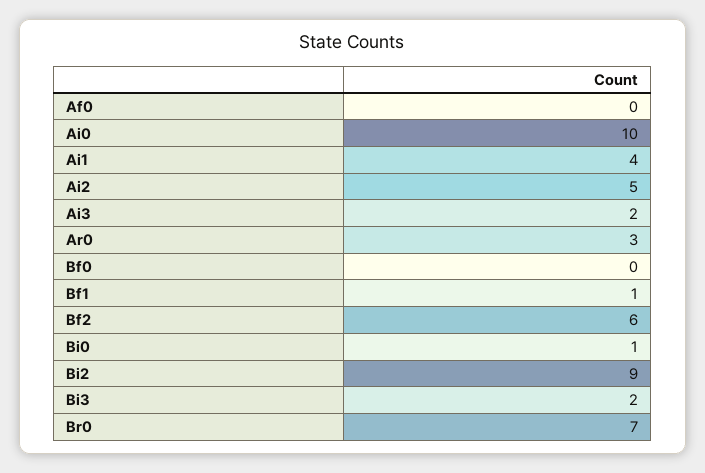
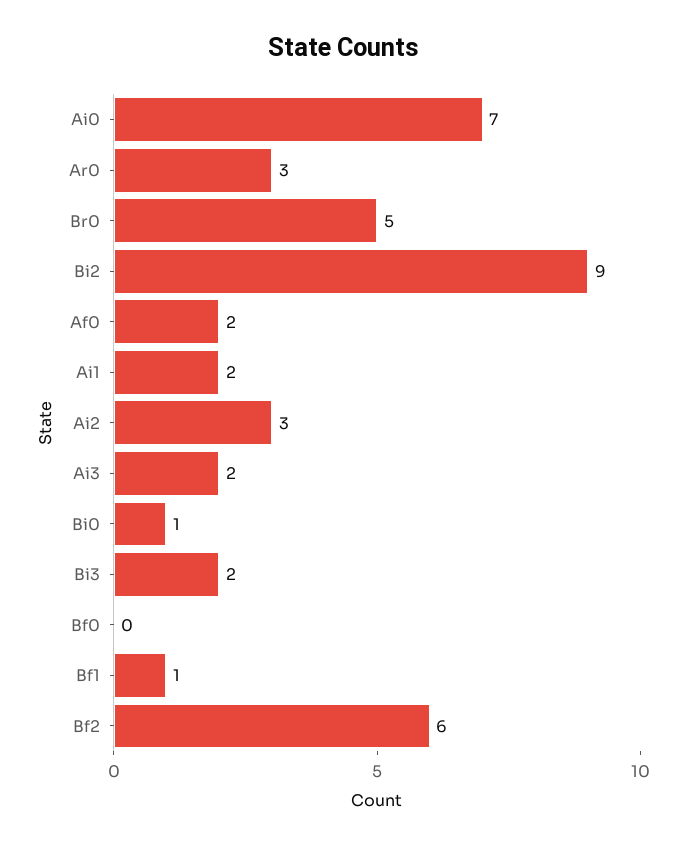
  {
-   "Af0": 0,
+   "Af0": 2,
-   "Ai0": 10,
+   "Ai0": 7,
-   "Ai1": 4,
+   "Ai1": 2,
-   "Ai2": 5,
+   "Ai2": 3,
    "Ai3": 2,
    "Ar0": 3,
    "Bf0": 0,
    "Bf1": 1,
    "Bf2": 6,
    "Bi0": 1,
    "Bi2": 9,
    "Bi3": 2,
-   "Br0": 7
+   "Br0": 5
  }

